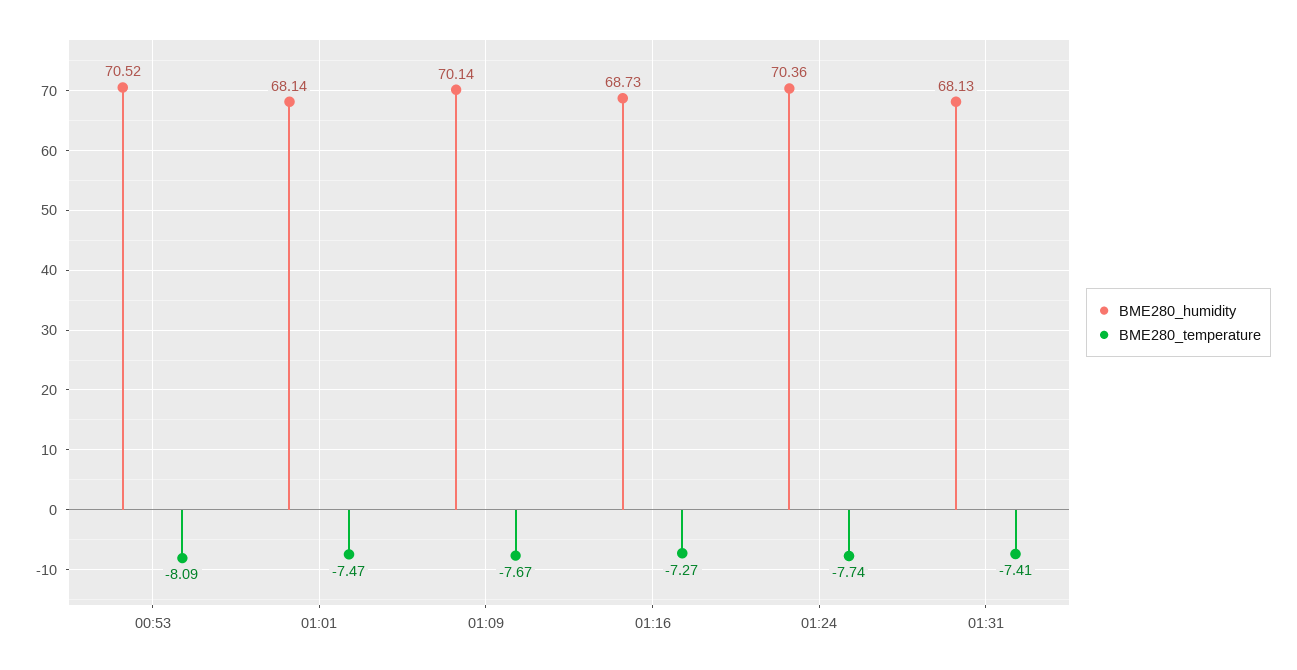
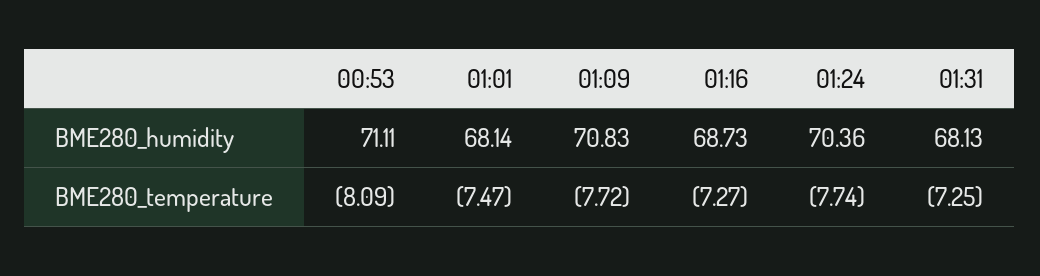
  {
    "BME280_humidity": {
-     "00:53": 70.52,
+     "00:53": 71.11,
      "01:01": 68.14,
-     "01:09": 70.14,
+     "01:09": 70.83,
      "01:16": 68.73,
      "01:24": 70.36,
      "01:31": 68.13
    },
    "BME280_temperature": {
      "00:53": -8.09,
      "01:01": -7.47,
-     "01:09": -7.67,
+     "01:09": -7.72,
      "01:16": -7.27,
      "01:24": -7.74,
-     "01:31": -7.41
+     "01:31": -7.25
    }
  }

